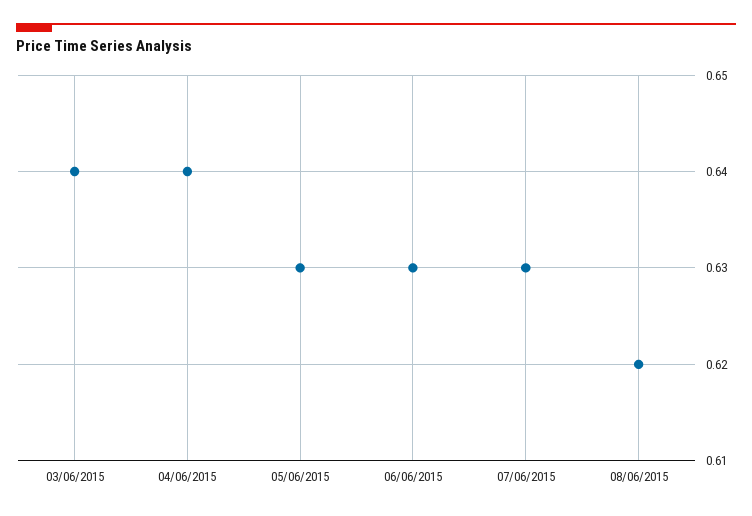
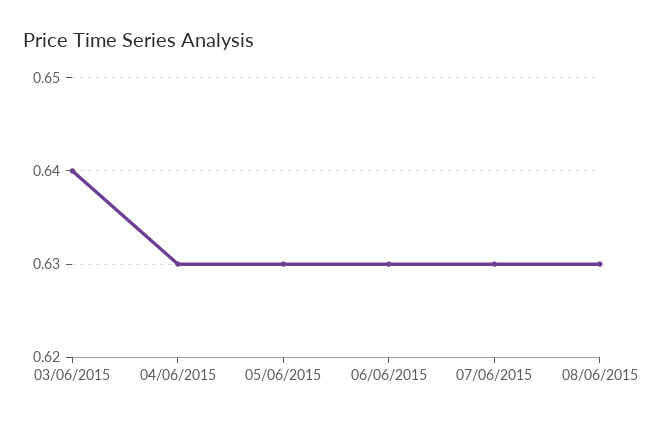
  {
    "03/06/2015": 0.64,
-   "04/06/2015": 0.64,
+   "04/06/2015": 0.63,
    "05/06/2015": 0.63,
    "06/06/2015": 0.63,
    "07/06/2015": 0.63,
-   "08/06/2015": 0.62
+   "08/06/2015": 0.63
  }

